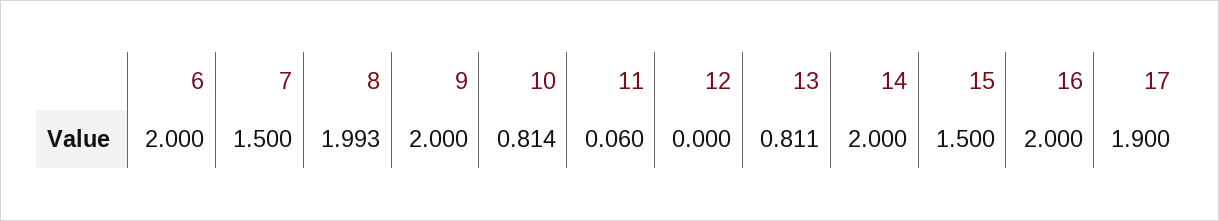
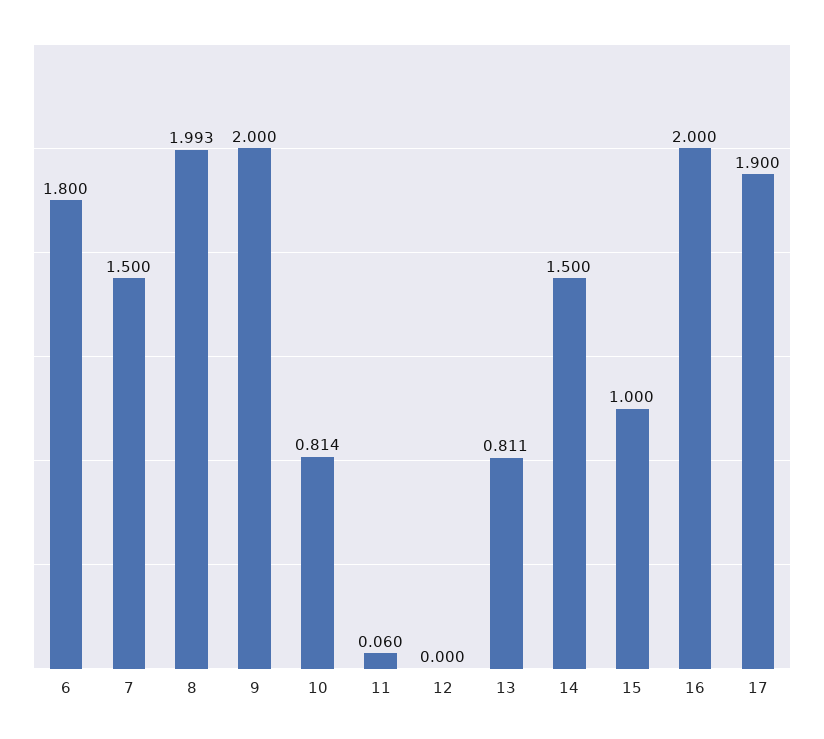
  {
-   "6": 2,
+   "6": 1.8,
    "7": 1.5,
    "8": 1.993,
    "9": 2,
    "10": 0.814,
    "11": 0.06,
    "12": 0,
    "13": 0.811,
-   "14": 2,
+   "14": 1.5,
-   "15": 1.5,
+   "15": 1,
    "16": 2,
    "17": 1.9
  }

